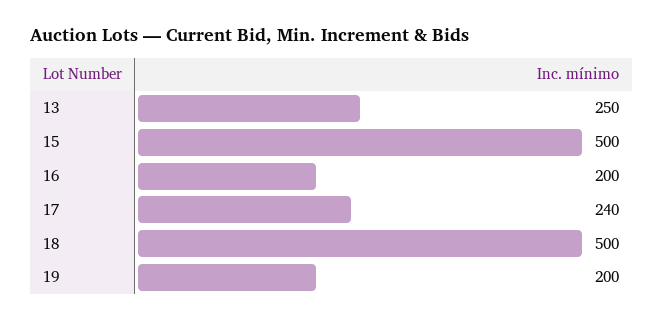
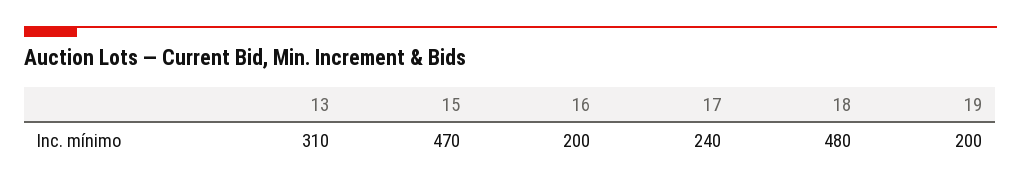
  {
-   "13": 250,
+   "13": 310,
-   "15": 500,
+   "15": 470,
    "16": 200,
    "17": 240,
-   "18": 500,
+   "18": 480,
    "19": 200
  }

